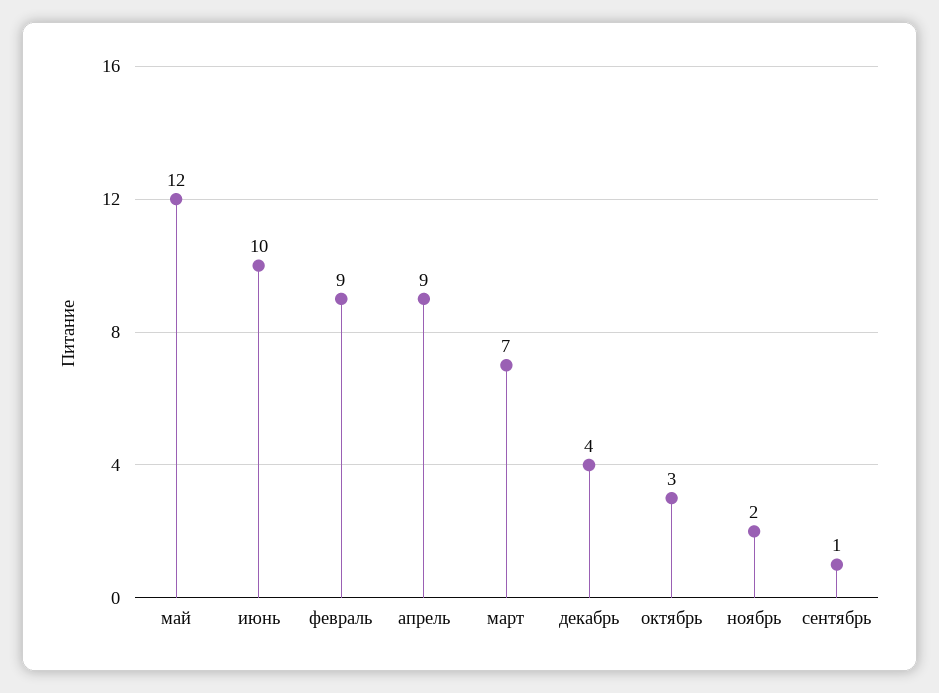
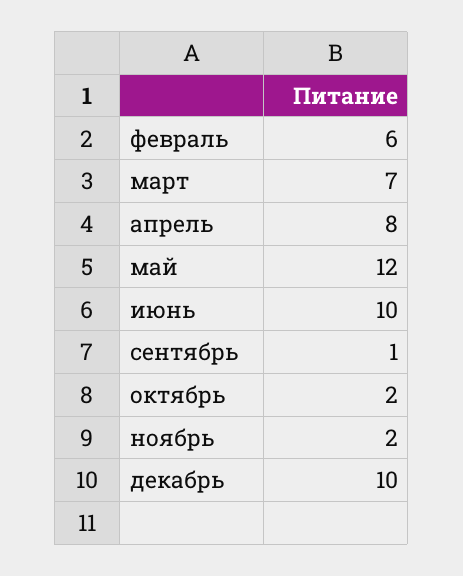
  {
    "май": 12,
    "июнь": 10,
-   "февраль": 9,
+   "февраль": 6,
-   "апрель": 9,
+   "апрель": 8,
    "март": 7,
-   "декабрь": 4,
+   "декабрь": 10,
-   "октябрь": 3,
+   "октябрь": 2,
    "ноябрь": 2,
    "сентябрь": 1
  }

